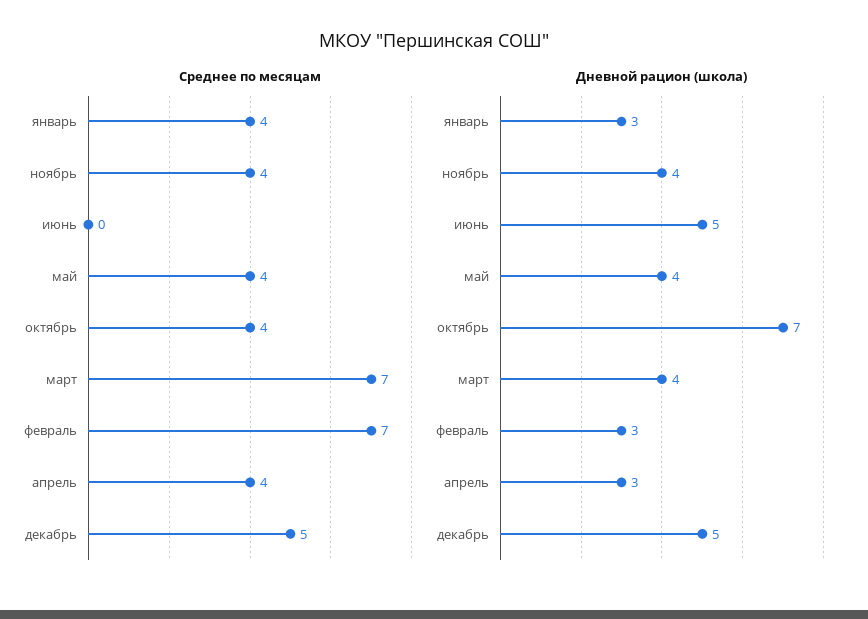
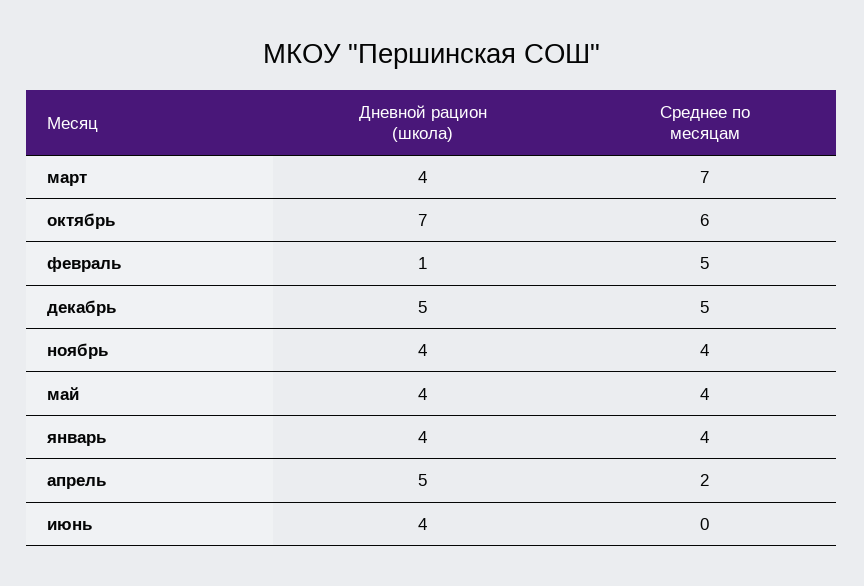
  {
    "Среднее по месяцам": {
      "январь": 4,
      "ноябрь": 4,
      "июнь": 0,
      "май": 4,
-     "октябрь": 4,
+     "октябрь": 6,
      "март": 7,
-     "февраль": 7,
+     "февраль": 5,
-     "апрель": 4,
+     "апрель": 2,
      "декабрь": 5
    },
    "Дневной рацион (школа)": {
-     "январь": 3,
+     "январь": 4,
      "ноябрь": 4,
-     "июнь": 5,
+     "июнь": 4,
      "май": 4,
      "октябрь": 7,
      "март": 4,
-     "февраль": 3,
+     "февраль": 1,
-     "апрель": 3,
+     "апрель": 5,
      "декабрь": 5
    }
  }

